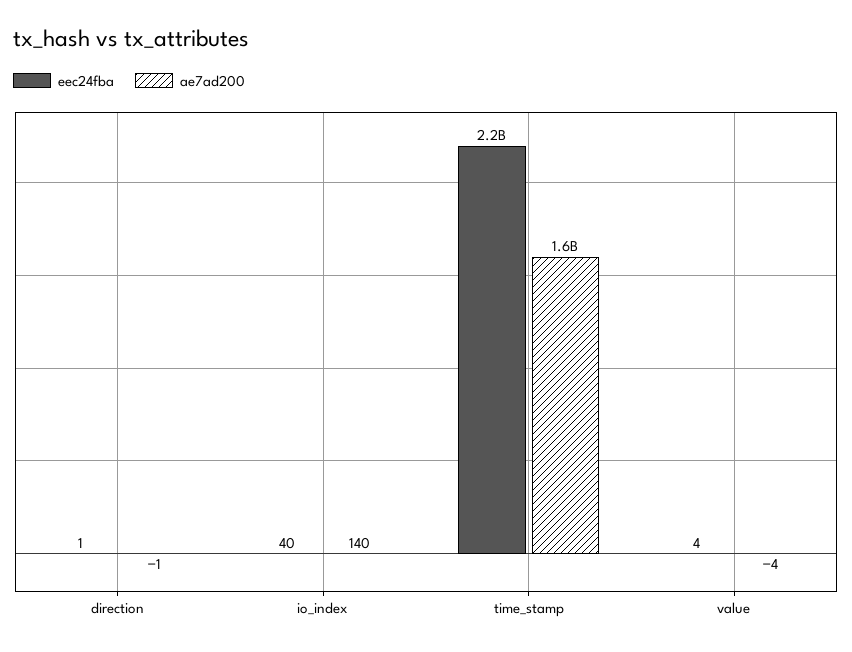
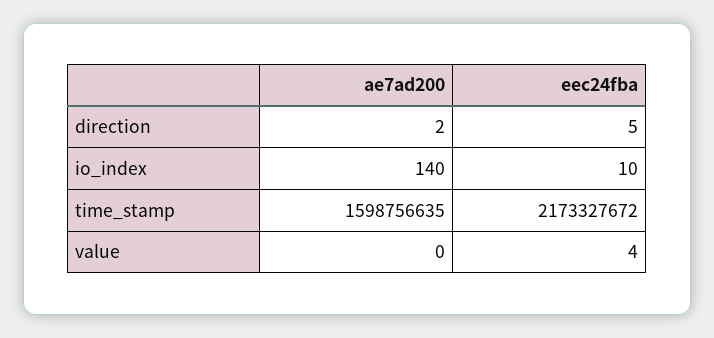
  {
    "eec24fba": {
-     "direction": 1,
+     "direction": 5,
-     "io_index": 40,
+     "io_index": 10,
      "time_stamp": 2173327672,
      "value": 4
    },
    "ae7ad200": {
-     "direction": -1,
+     "direction": 2,
      "io_index": 140,
      "time_stamp": 1598756635,
-     "value": -4
+     "value": 0
    }
  }

